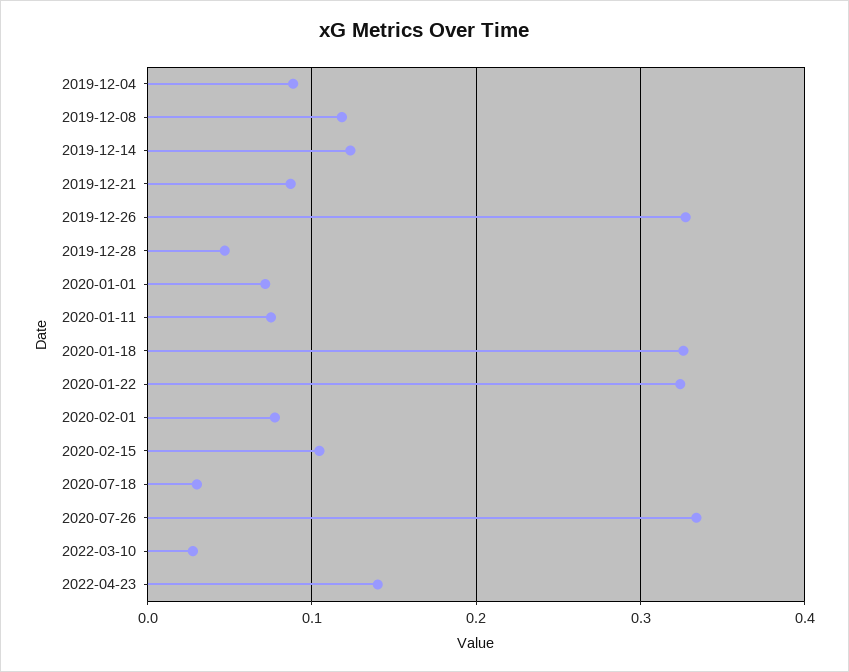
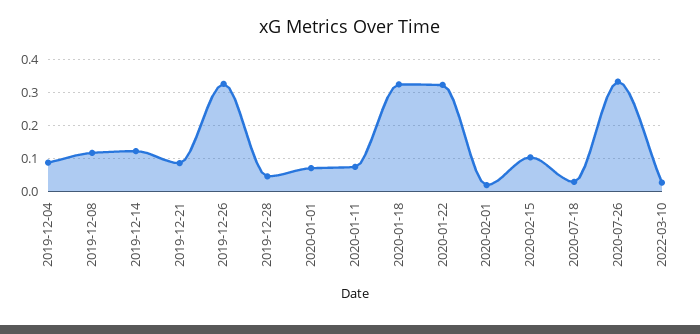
  {
    "2019-12-04": 0.09,
    "2019-12-08": 0.12,
    "2019-12-14": 0.12,
    "2019-12-21": 0.09,
    "2019-12-26": 0.33,
    "2019-12-28": 0.05,
    "2020-01-01": 0.07,
    "2020-01-11": 0.08,
    "2020-01-18": 0.33,
    "2020-01-22": 0.32,
-   "2020-02-01": 0.08,
+   "2020-02-01": 0.02,
    "2020-02-15": 0.1,
    "2020-07-18": 0.03,
    "2020-07-26": 0.33,
-   "2022-03-10": 0.03,
+   "2022-03-10": 0.03
-   "2022-04-23": 0.14
  }

